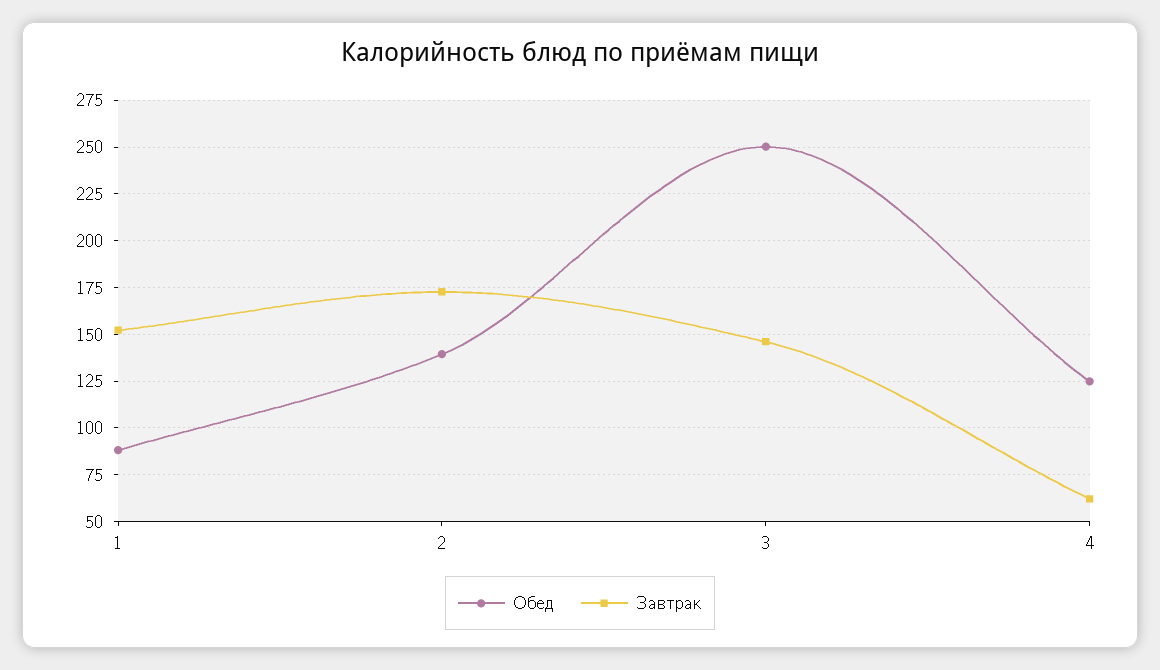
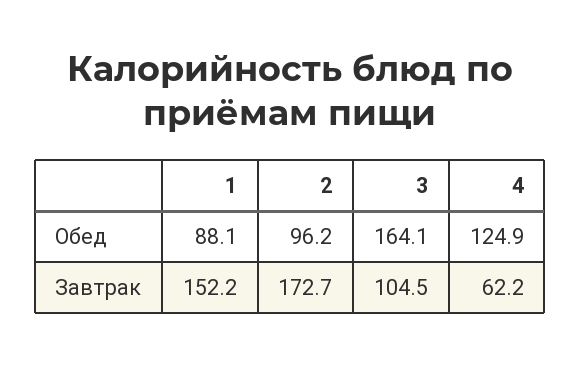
  {
    "Обед": {
      "1": 88.1,
-     "2": 140,
+     "2": 96.2,
-     "3": 250,
+     "3": 164.1,
      "4": 124.9
    },
    "Завтрак": {
      "1": 152.2,
      "2": 172.7,
-     "3": 145,
+     "3": 104.5,
      "4": 62.2
    }
  }

